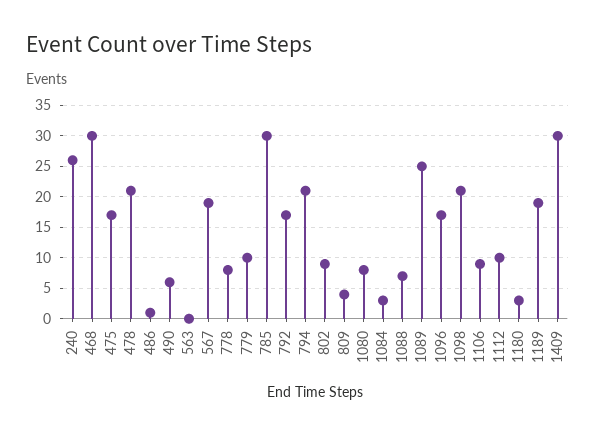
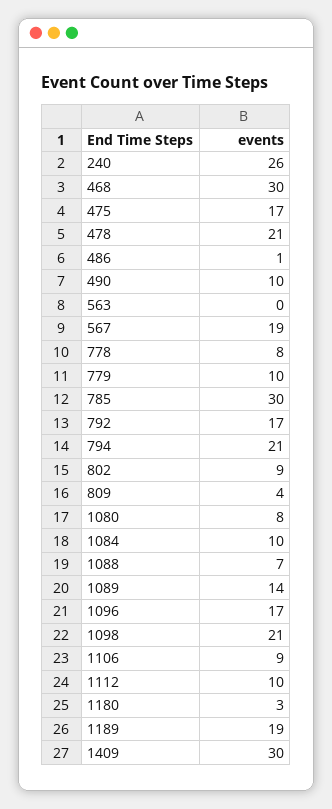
  {
    "240": 26,
    "468": 30,
    "475": 17,
    "478": 21,
    "486": 1,
-   "490": 6,
+   "490": 10,
    "563": 0,
    "567": 19,
    "778": 8,
    "779": 10,
    "785": 30,
    "792": 17,
    "794": 21,
    "802": 9,
    "809": 4,
    "1080": 8,
-   "1084": 3,
+   "1084": 10,
    "1088": 7,
-   "1089": 25,
+   "1089": 14,
    "1096": 17,
    "1098": 21,
    "1106": 9,
    "1112": 10,
    "1180": 3,
    "1189": 19,
    "1409": 30
  }

